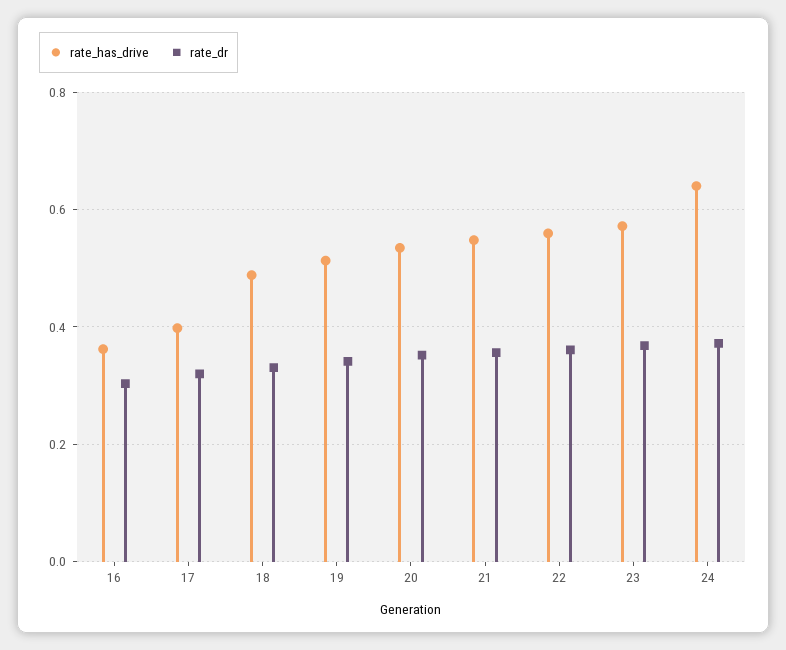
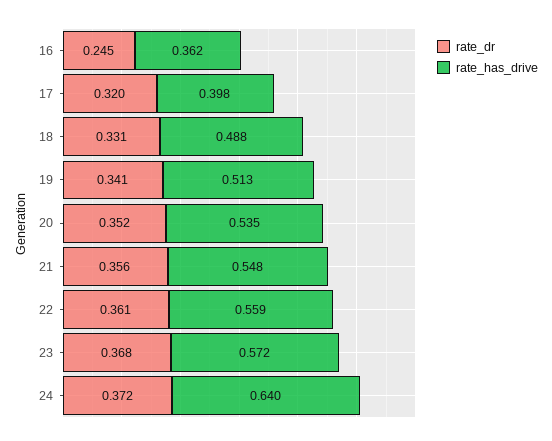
  {
    "rate_has_drive": {
      "16": 0.362,
      "17": 0.398,
      "18": 0.488,
      "19": 0.513,
      "20": 0.535,
      "21": 0.548,
      "22": 0.559,
      "23": 0.572,
      "24": 0.64
    },
    "rate_dr": {
-     "16": 0.3,
+     "16": 0.245,
      "17": 0.32,
      "18": 0.331,
      "19": 0.341,
      "20": 0.352,
      "21": 0.356,
      "22": 0.361,
      "23": 0.368,
      "24": 0.372
    }
  }

